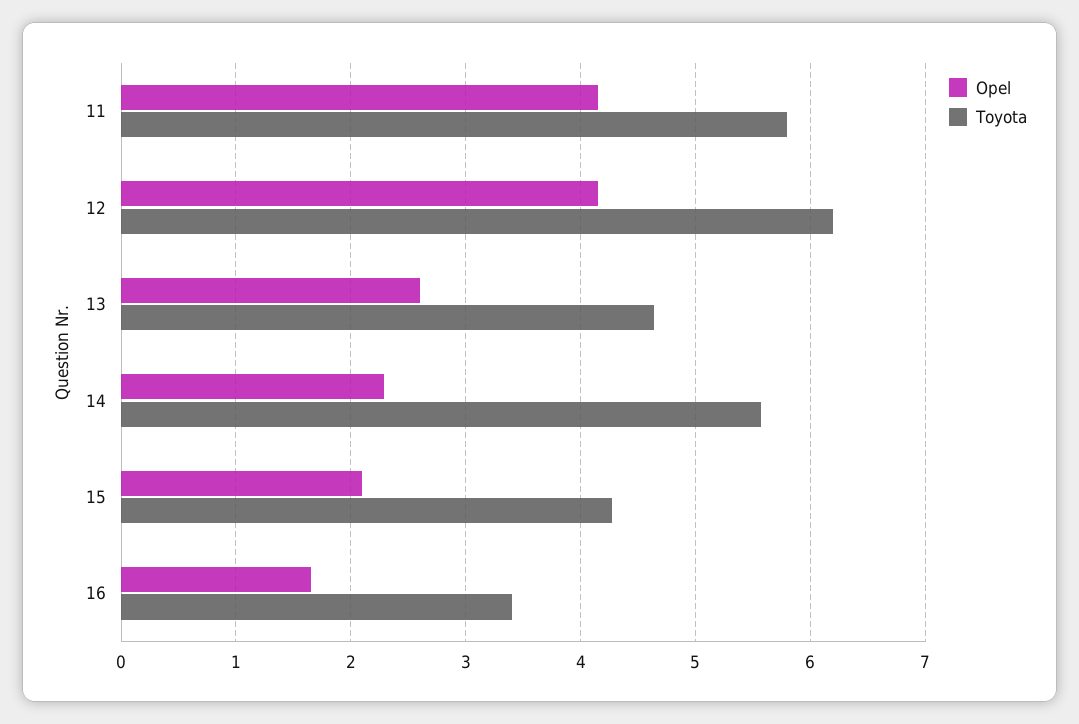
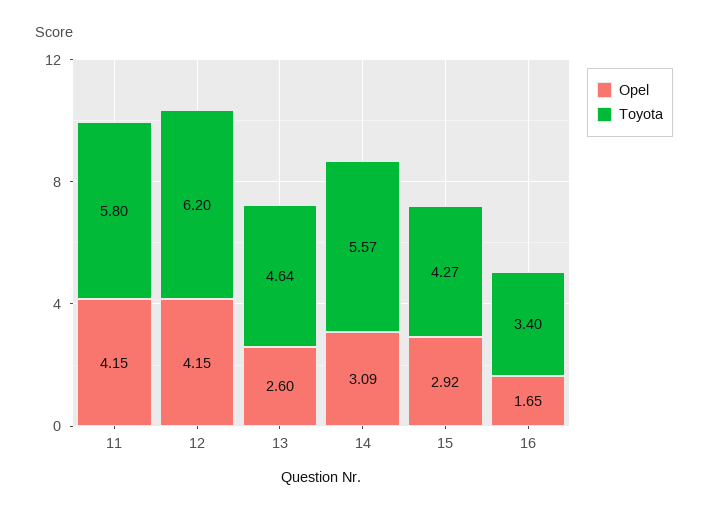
  {
    "Opel": {
      "11": 4.15,
      "12": 4.15,
      "13": 2.6,
-     "14": 2.3,
+     "14": 3.09,
-     "15": 2.1,
+     "15": 2.92,
      "16": 1.65
    },
    "Toyota": {
      "11": 5.8,
      "12": 6.2,
      "13": 4.64,
      "14": 5.57,
      "15": 4.27,
      "16": 3.4
    }
  }

